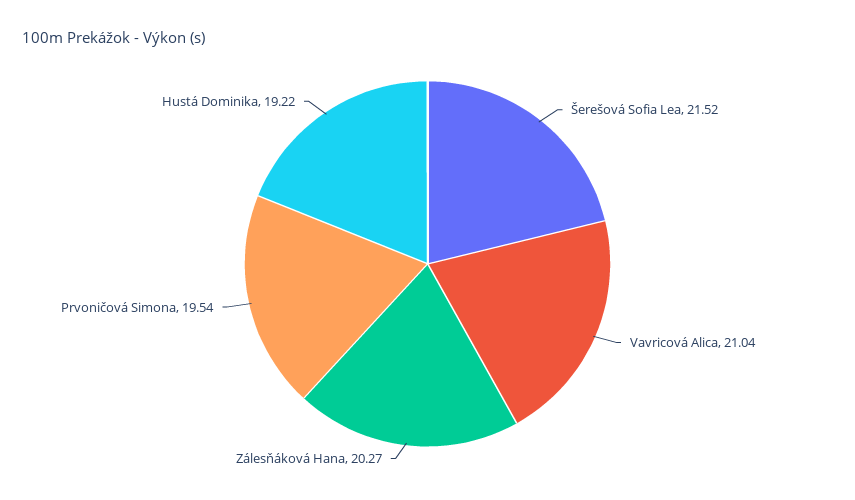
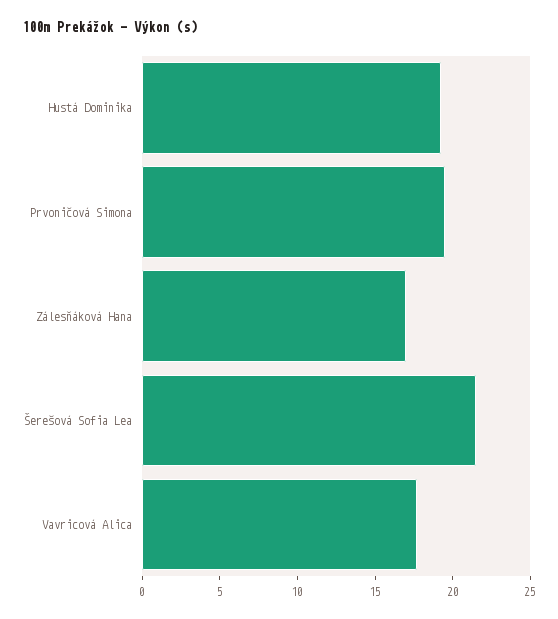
  {
    "Šerešová Sofia Lea": 21.52,
-   "Vavricová Alica": 21.04,
+   "Vavricová Alica": 18,
-   "Zálesňáková Hana": 20.27,
+   "Zálesňáková Hana": 17,
    "Prvoničová Simona": 19.54,
    "Hustá Dominika": 19.22
  }

